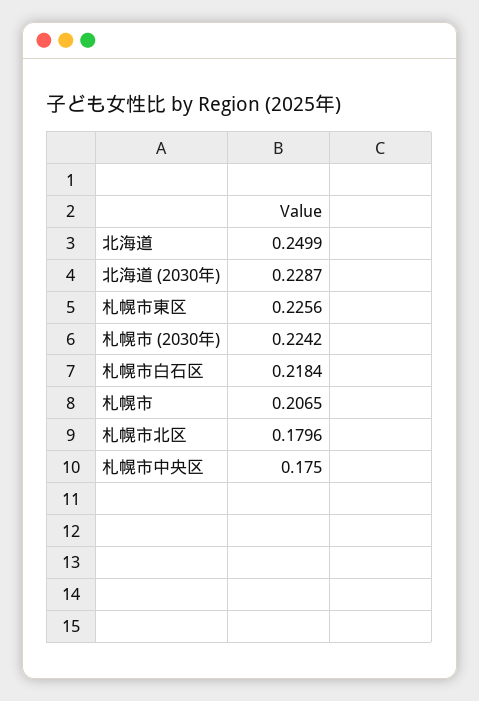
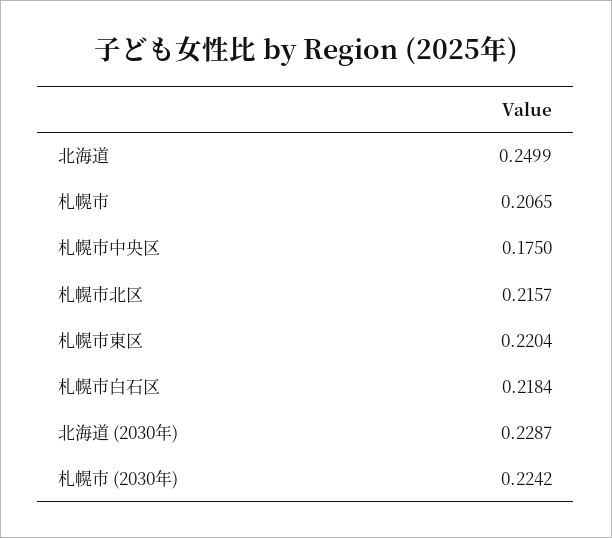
  {
    "北海道": 0.2499,
    "北海道 (2030年)": 0.2287,
-   "札幌市東区": 0.2256,
+   "札幌市東区": 0.2204,
    "札幌市 (2030年)": 0.2242,
    "札幌市白石区": 0.2184,
    "札幌市": 0.2065,
-   "札幌市北区": 0.1796,
+   "札幌市北区": 0.2157,
    "札幌市中央区": 0.175
  }

